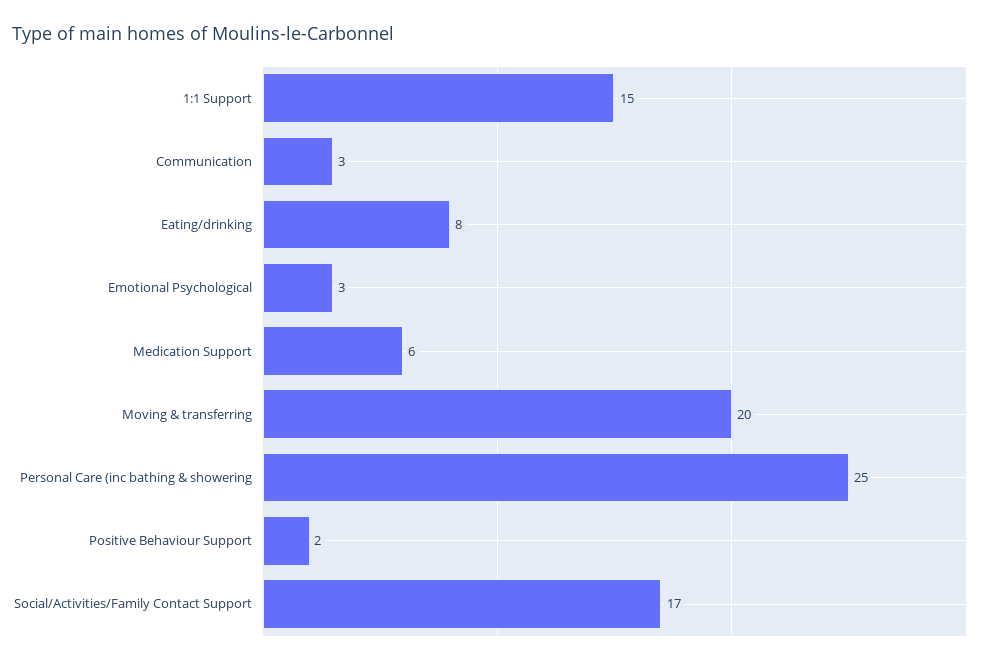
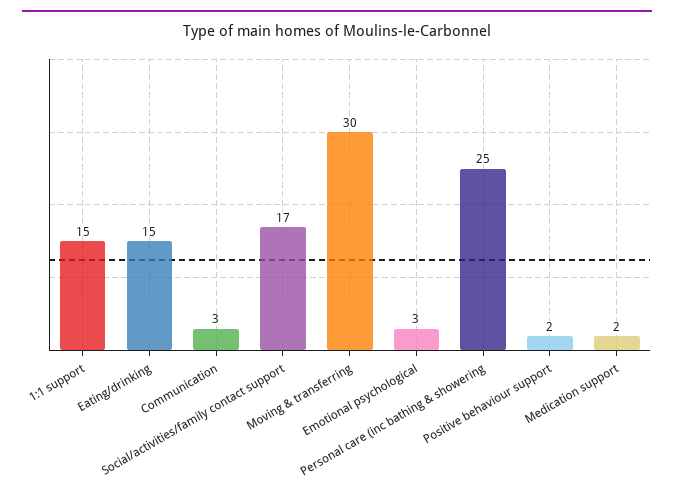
  {
    "1:1 Support": 15,
    "Communication": 3,
-   "Eating/drinking": 8,
+   "Eating/drinking": 15,
    "Emotional Psychological": 3,
-   "Medication Support": 6,
+   "Medication Support": 2,
-   "Moving & transferring": 20,
+   "Moving & transferring": 30,
    "Personal Care (inc bathing & showering": 25,
    "Positive Behaviour Support": 2,
    "Social/Activities/Family Contact Support": 17
  }

